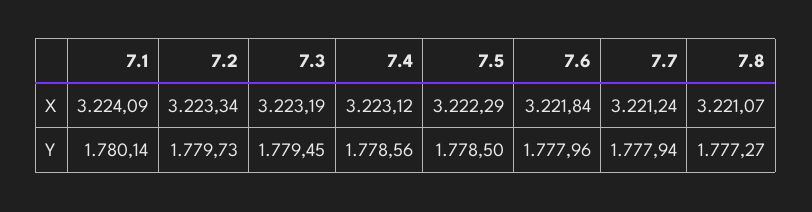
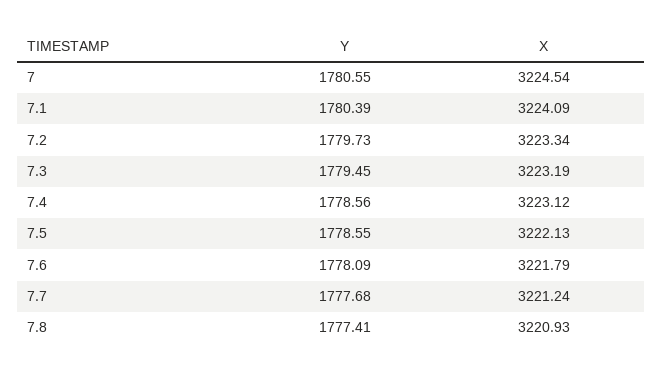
  {
    "7.1": {
      "X": 3224.09,
-     "Y": 1780.14
+     "Y": 1780.39
    },
    "7.2": {
      "X": 3223.34,
      "Y": 1779.73
    },
    "7.3": {
      "X": 3223.19,
      "Y": 1779.45
    },
    "7.4": {
      "X": 3223.12,
      "Y": 1778.56
    },
    "7.5": {
-     "X": 3222.29,
+     "X": 3222.13,
-     "Y": 1778.5
+     "Y": 1778.55
    },
    "7.6": {
-     "X": 3221.84,
+     "X": 3221.79,
-     "Y": 1777.96
+     "Y": 1778.09
    },
    "7.7": {
      "X": 3221.24,
-     "Y": 1777.94
+     "Y": 1777.68
    },
    "7.8": {
-     "X": 3221.07,
+     "X": 3220.93,
-     "Y": 1777.27
+     "Y": 1777.41
-   }
+   },
+   "7": {
+     "Y": 1780.55,
+     "X": 3224.54
+   }
  }

